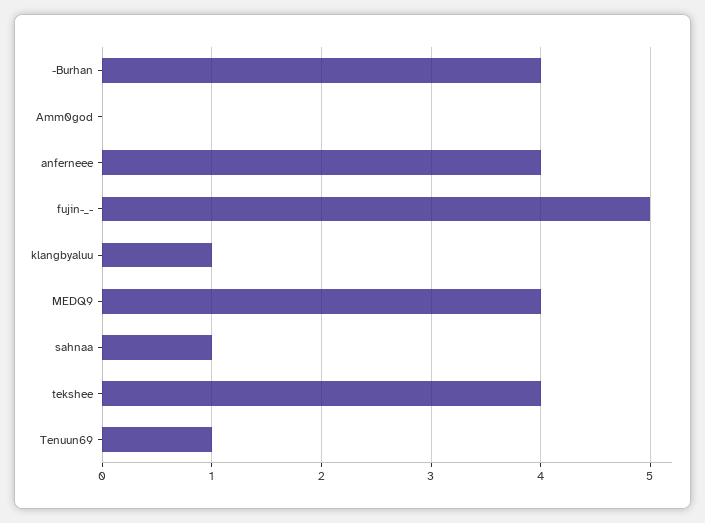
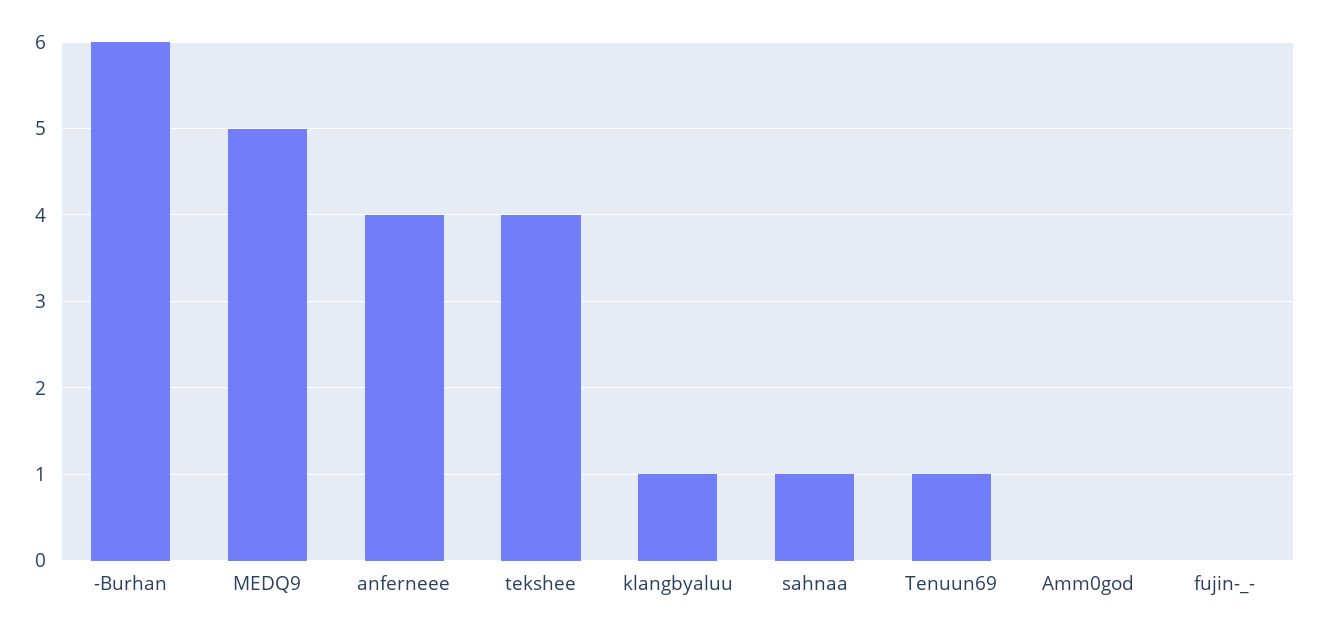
  {
-   "-Burhan": 4,
+   "-Burhan": 6,
    "Amm0god": 0,
    "anferneee": 4,
-   "fujin-_-": 5,
+   "fujin-_-": 0,
    "klangbyaluu": 1,
-   "MEDQ9": 4,
+   "MEDQ9": 5,
    "sahnaa": 1,
    "tekshee": 4,
    "Tenuun69": 1
  }

